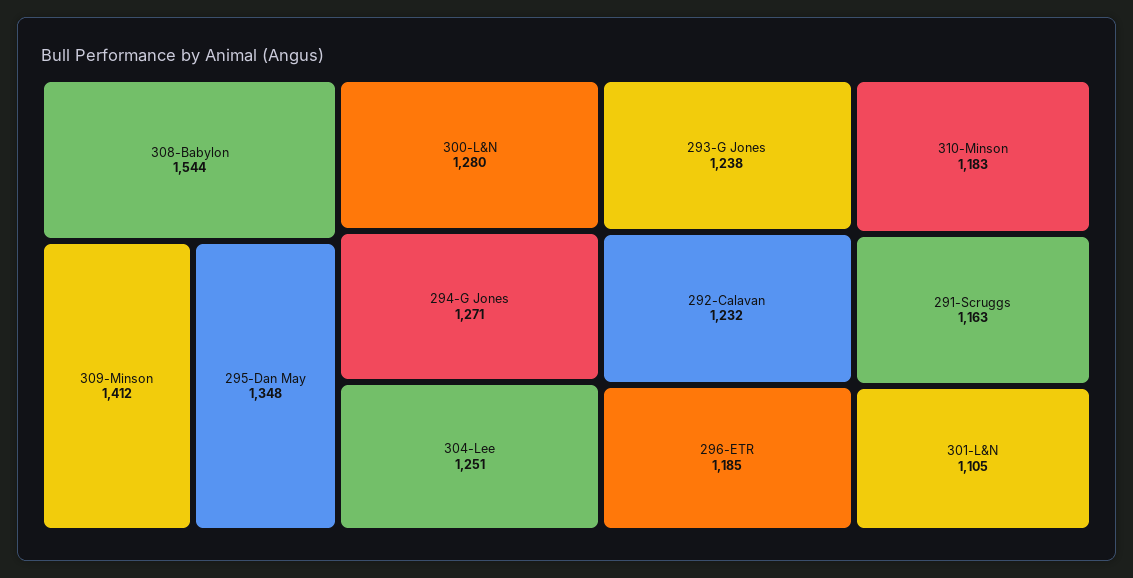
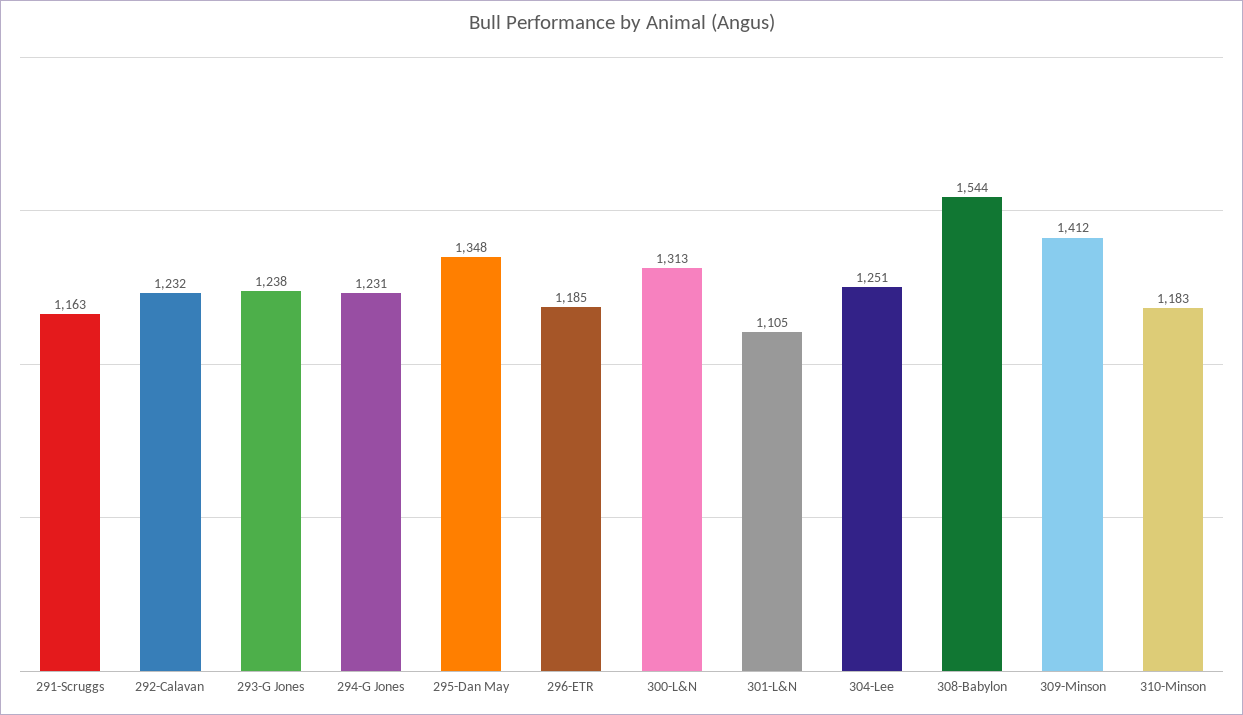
  {
    "308-Babylon": 1544,
    "309-Minson": 1412,
    "295-Dan May": 1348,
-   "300-L&N": 1280,
+   "300-L&N": 1313,
-   "294-G Jones": 1271,
+   "294-G Jones": 1231,
    "304-Lee": 1251,
    "293-G Jones": 1238,
    "292-Calavan": 1232,
    "296-ETR": 1185,
    "310-Minson": 1183,
    "291-Scruggs": 1163,
    "301-L&N": 1105
  }

